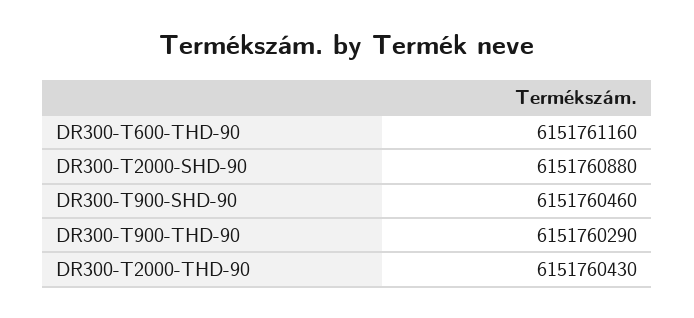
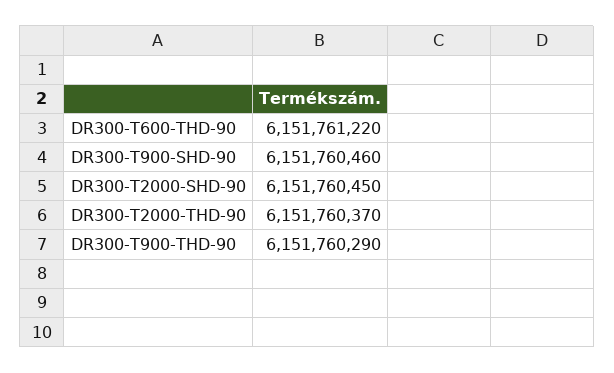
  {
-   "DR300-T600-THD-90": 6151761160,
+   "DR300-T600-THD-90": 6151761220,
-   "DR300-T2000-SHD-90": 6151760880,
+   "DR300-T2000-SHD-90": 6151760450,
    "DR300-T900-SHD-90": 6151760460,
    "DR300-T900-THD-90": 6151760290,
-   "DR300-T2000-THD-90": 6151760430
+   "DR300-T2000-THD-90": 6151760370
  }

